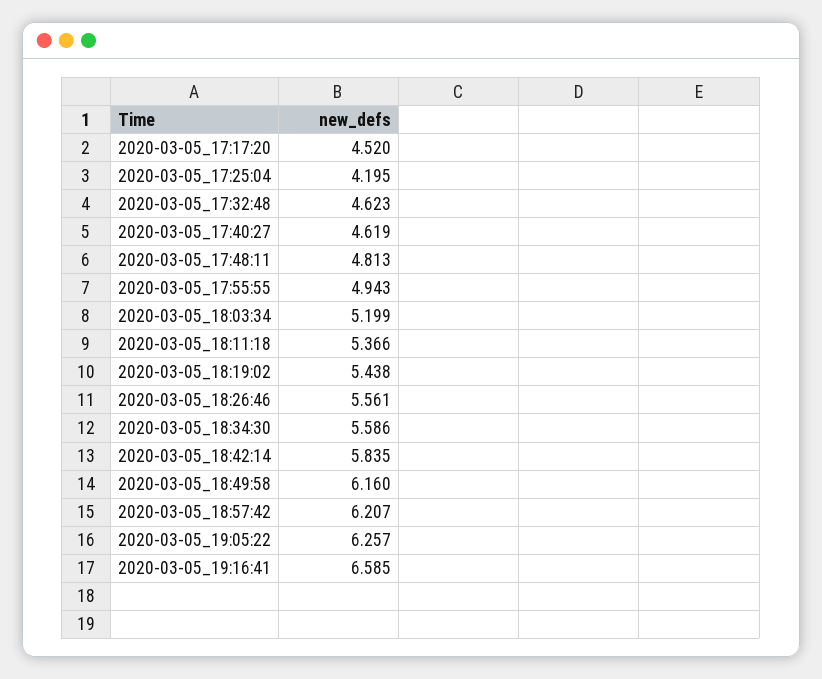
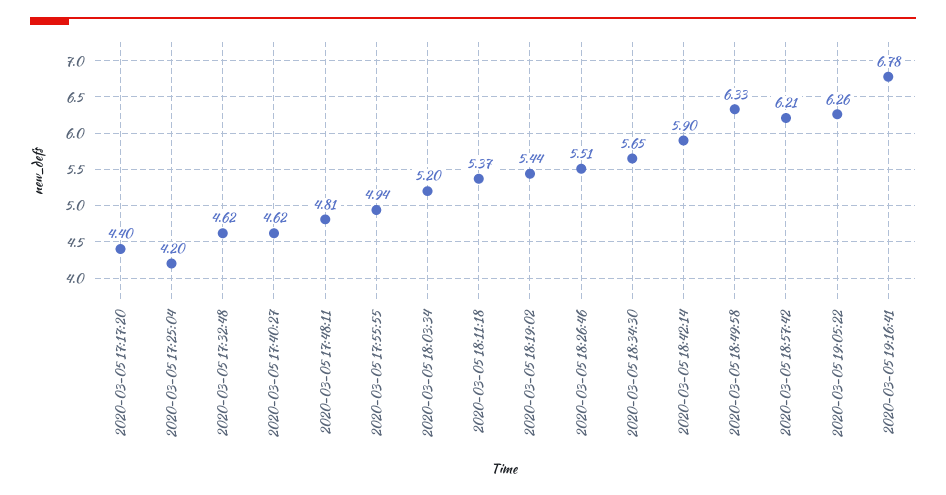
  {
-   "2020-03-05_17:17:20": 4.52,
+   "2020-03-05_17:17:20": 4.4,
    "2020-03-05_17:25:04": 4.195,
    "2020-03-05_17:32:48": 4.623,
    "2020-03-05_17:40:27": 4.619,
    "2020-03-05_17:48:11": 4.813,
    "2020-03-05_17:55:55": 4.943,
    "2020-03-05_18:03:34": 5.199,
    "2020-03-05_18:11:18": 5.366,
    "2020-03-05_18:19:02": 5.438,
-   "2020-03-05_18:26:46": 5.561,
+   "2020-03-05_18:26:46": 5.51,
-   "2020-03-05_18:34:30": 5.586,
+   "2020-03-05_18:34:30": 5.65,
-   "2020-03-05_18:42:14": 5.835,
+   "2020-03-05_18:42:14": 5.9,
-   "2020-03-05_18:49:58": 6.16,
+   "2020-03-05_18:49:58": 6.33,
    "2020-03-05_18:57:42": 6.207,
    "2020-03-05_19:05:22": 6.257,
-   "2020-03-05_19:16:41": 6.585
+   "2020-03-05_19:16:41": 6.78
  }

